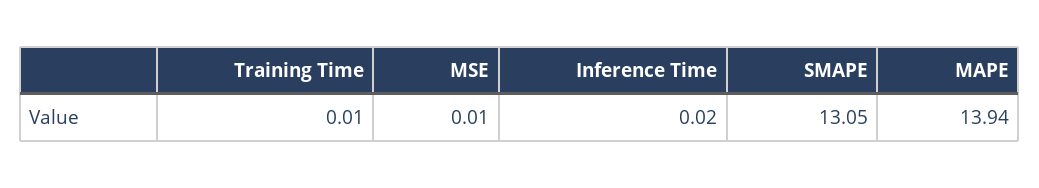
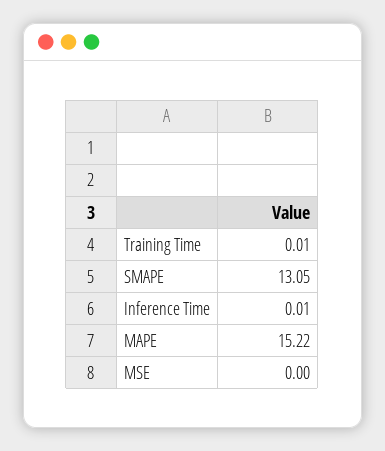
  {
    "Training Time": 0.01,
-   "MSE": 0.01,
+   "MSE": 0,
-   "Inference Time": 0.02,
+   "Inference Time": 0.01,
    "SMAPE": 13.05,
-   "MAPE": 13.94
+   "MAPE": 15.22
  }

